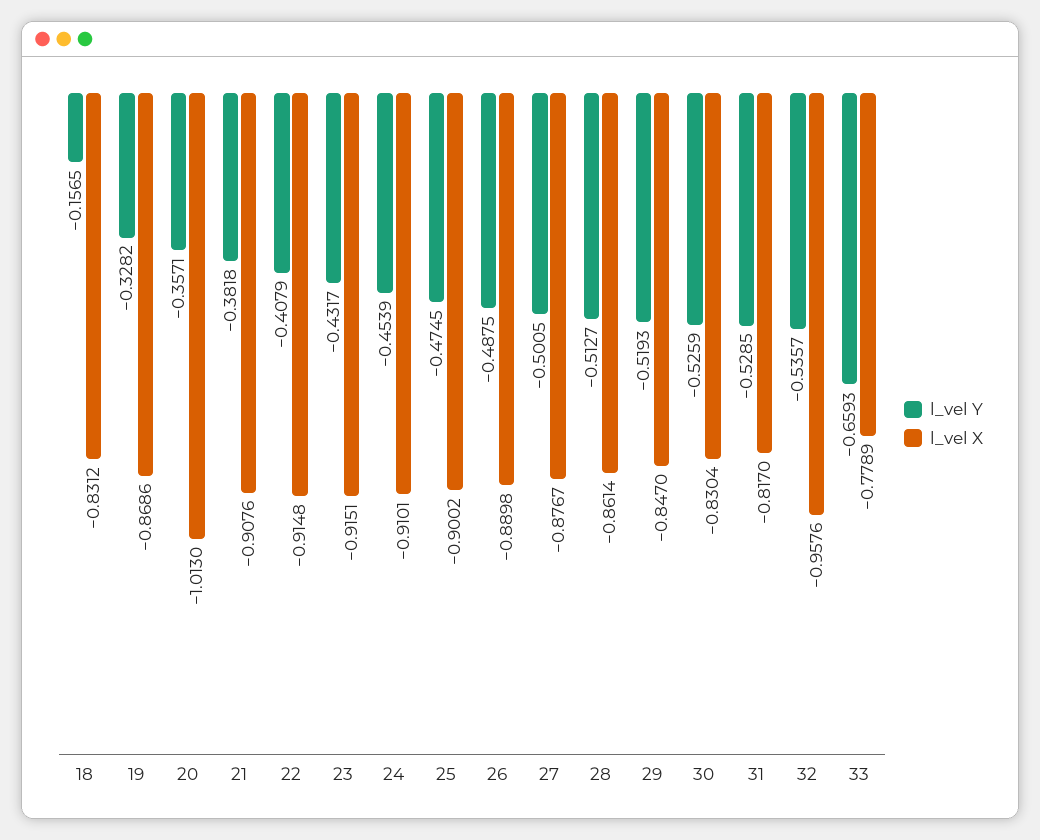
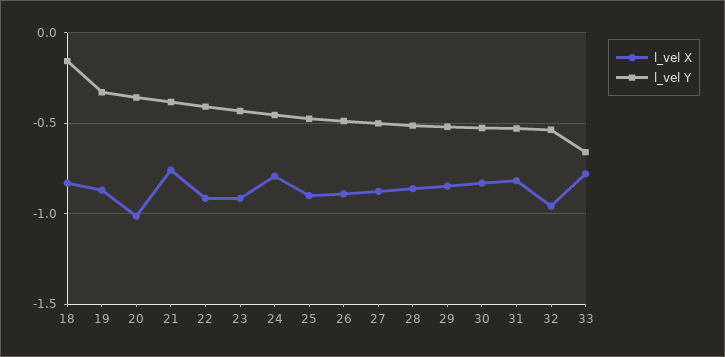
  {
    "l_vel Y": {
      "18": -0.1565,
      "19": -0.3282,
      "20": -0.3571,
      "21": -0.3818,
      "22": -0.4079,
      "23": -0.4317,
      "24": -0.4539,
      "25": -0.4745,
      "26": -0.4875,
      "27": -0.5005,
      "28": -0.5127,
      "29": -0.5193,
      "30": -0.5259,
      "31": -0.5285,
      "32": -0.5357,
      "33": -0.6593
    },
    "l_vel X": {
      "18": -0.8312,
      "19": -0.8686,
      "20": -1.013,
-     "21": -0.9076,
+     "21": -0.75,
      "22": -0.9148,
      "23": -0.9151,
-     "24": -0.9101,
+     "24": -0.8,
      "25": -0.9002,
      "26": -0.8898,
      "27": -0.8767,
      "28": -0.8614,
      "29": -0.847,
      "30": -0.8304,
      "31": -0.817,
      "32": -0.9576,
      "33": -0.7789
    }
  }

